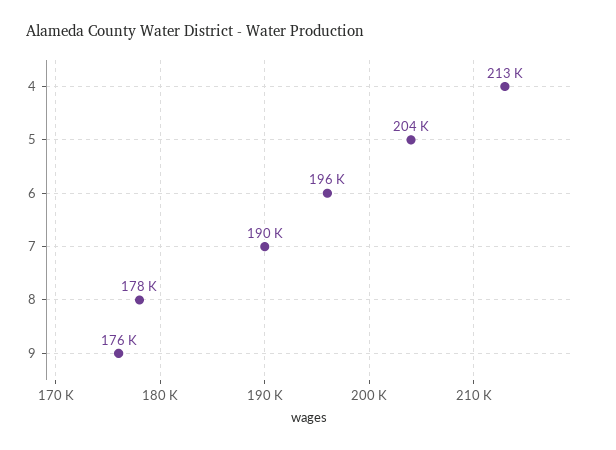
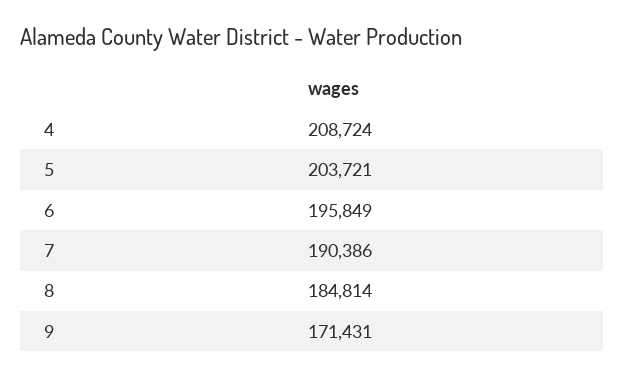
  {
-   "4": 213000,
+   "4": 208724,
    "5": 203721,
    "6": 195849,
    "7": 190386,
-   "8": 178000,
+   "8": 184814,
-   "9": 176000
+   "9": 171431
  }

